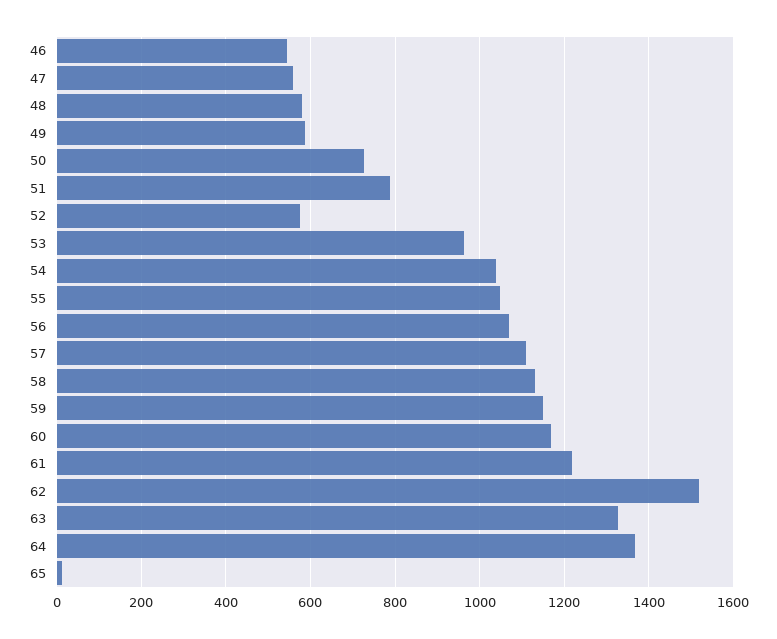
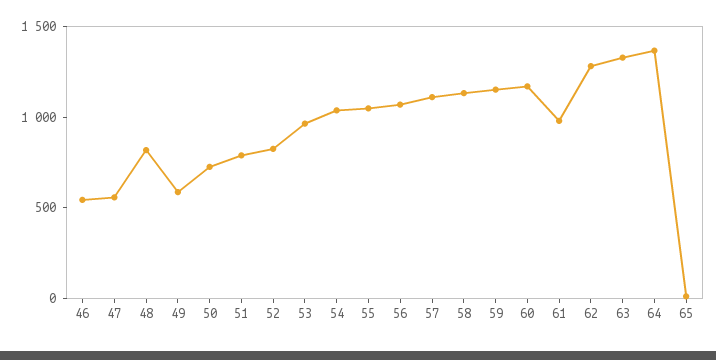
  {
    "46": 540,
    "47": 560,
-   "48": 580,
+   "48": 800,
    "49": 580,
    "50": 720,
    "51": 780,
-   "52": 580,
+   "52": 800,
    "53": 960,
    "54": 1040,
    "55": 1040,
    "56": 1060,
    "57": 1120,
    "58": 1140,
    "59": 1160,
    "60": 1180,
-   "61": 1220,
+   "61": 1000,
-   "62": 1520,
+   "62": 1300,
    "63": 1320,
    "64": 1360,
    "65": 20
  }

